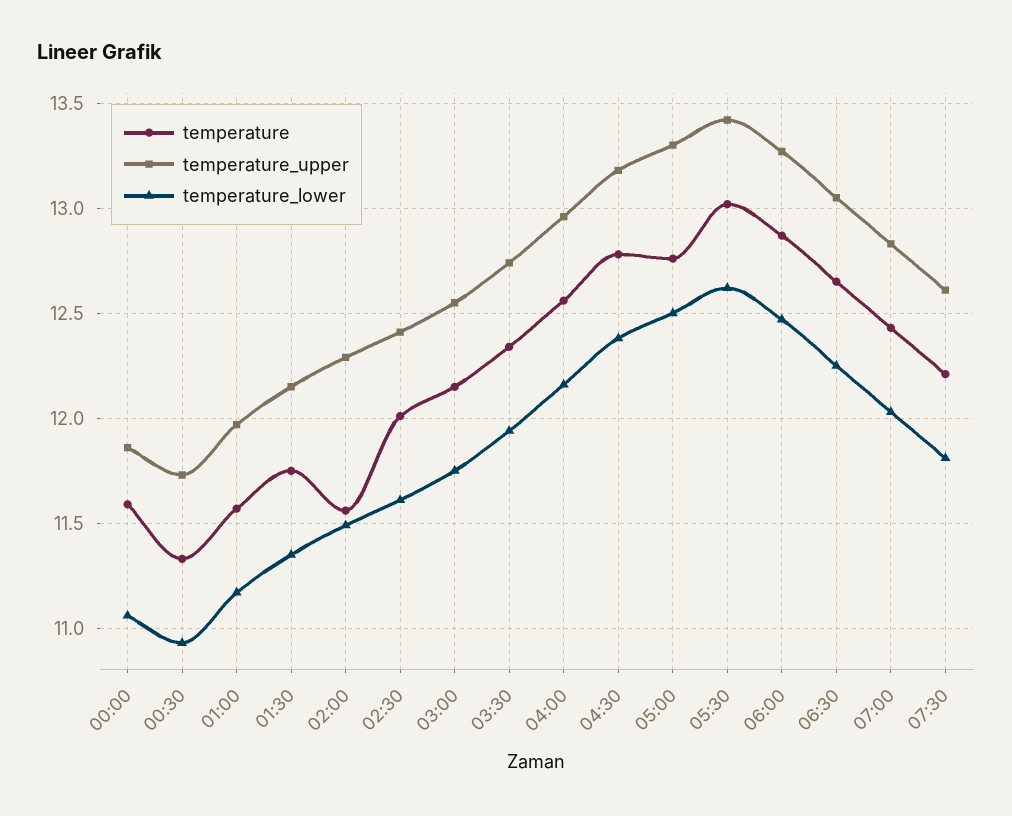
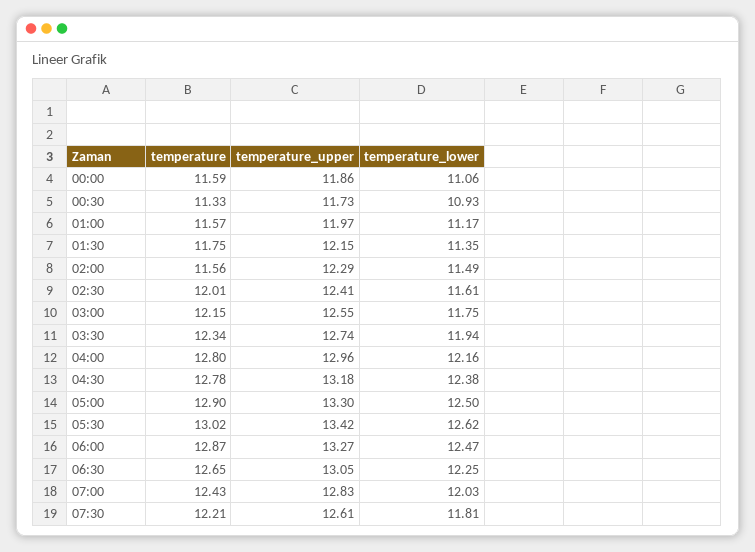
  {
    "temperature": {
      "00:00": 11.59,
      "00:30": 11.33,
      "01:00": 11.57,
      "01:30": 11.75,
      "02:00": 11.56,
      "02:30": 12.01,
      "03:00": 12.15,
      "03:30": 12.34,
-     "04:00": 12.55,
+     "04:00": 12.8,
      "04:30": 12.78,
-     "05:00": 12.75,
+     "05:00": 12.9,
      "05:30": 13.02,
      "06:00": 12.87,
      "06:30": 12.65,
      "07:00": 12.43,
      "07:30": 12.21
    },
    "temperature_upper": {
      "00:00": 11.86,
      "00:30": 11.73,
      "01:00": 11.97,
      "01:30": 12.15,
      "02:00": 12.29,
      "02:30": 12.41,
      "03:00": 12.55,
      "03:30": 12.74,
      "04:00": 12.96,
      "04:30": 13.18,
      "05:00": 13.3,
      "05:30": 13.42,
      "06:00": 13.27,
      "06:30": 13.05,
      "07:00": 12.83,
      "07:30": 12.61
    },
    "temperature_lower": {
      "00:00": 11.06,
      "00:30": 10.93,
      "01:00": 11.17,
      "01:30": 11.35,
      "02:00": 11.49,
      "02:30": 11.61,
      "03:00": 11.75,
      "03:30": 11.94,
      "04:00": 12.16,
      "04:30": 12.38,
      "05:00": 12.5,
      "05:30": 12.62,
      "06:00": 12.47,
      "06:30": 12.25,
      "07:00": 12.03,
      "07:30": 11.81
    }
  }

